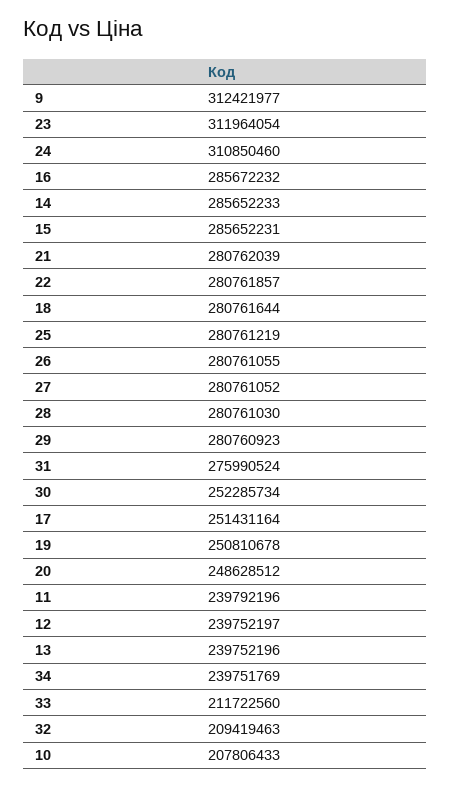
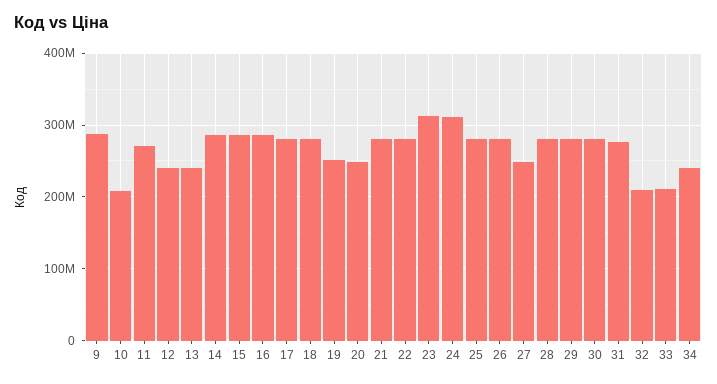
  {
-   "9": 312421977,
+   "9": 290000000,
    "23": 311964054,
    "24": 310850460,
    "16": 285672232,
    "14": 285652233,
    "15": 285652231,
    "21": 280762039,
    "22": 280761857,
    "18": 280761644,
    "25": 280761219,
    "26": 280761055,
-   "27": 280761052,
+   "27": 250000000,
    "28": 280761030,
    "29": 280760923,
    "31": 275990524,
-   "30": 252285734,
+   "30": 280000000,
-   "17": 251431164,
+   "17": 280000000,
    "19": 250810678,
    "20": 248628512,
-   "11": 239792196,
+   "11": 270000000,
    "12": 239752197,
    "13": 239752196,
    "34": 239751769,
    "33": 211722560,
    "32": 209419463,
    "10": 207806433
  }

